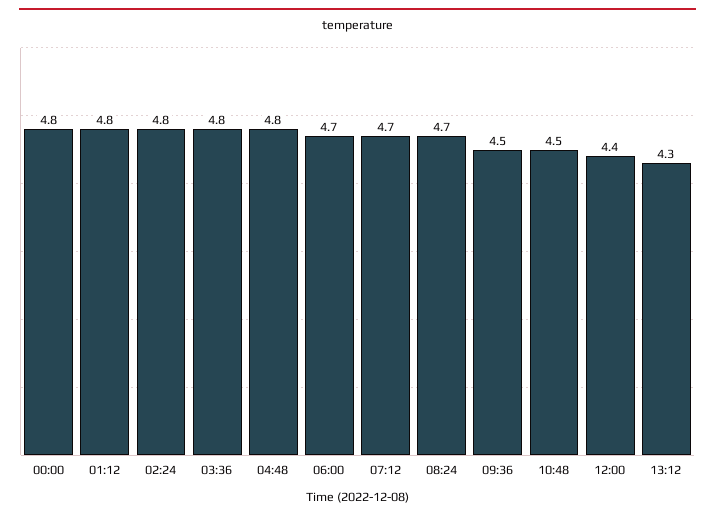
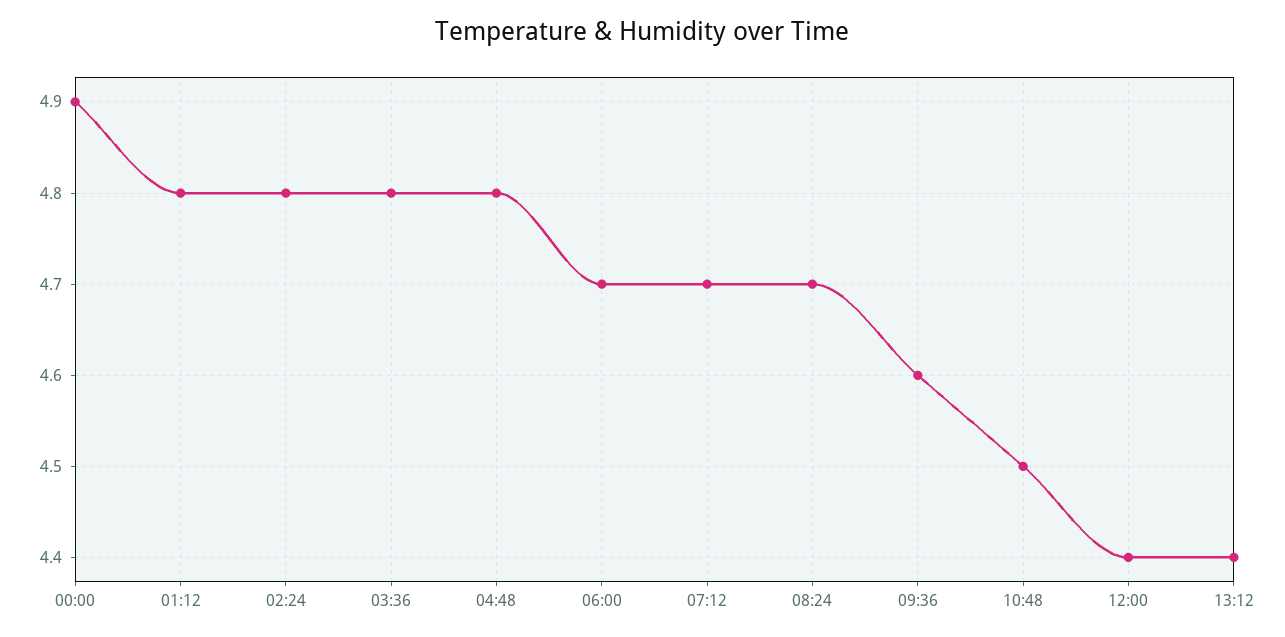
  {
-   "00:00": 4.8,
+   "00:00": 4.9,
    "01:12": 4.8,
    "02:24": 4.8,
    "03:36": 4.8,
    "04:48": 4.8,
    "06:00": 4.7,
    "07:12": 4.7,
    "08:24": 4.7,
-   "09:36": 4.5,
+   "09:36": 4.6,
    "10:48": 4.5,
    "12:00": 4.4,
-   "13:12": 4.3
+   "13:12": 4.4
  }

